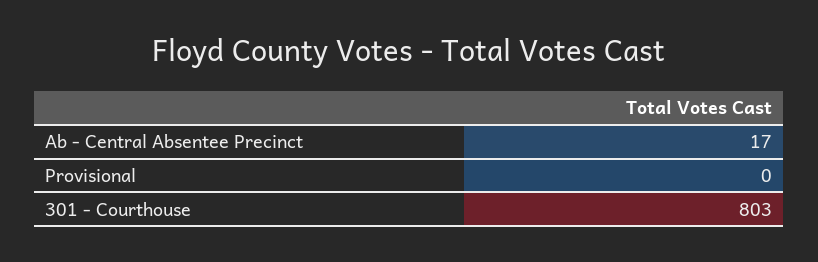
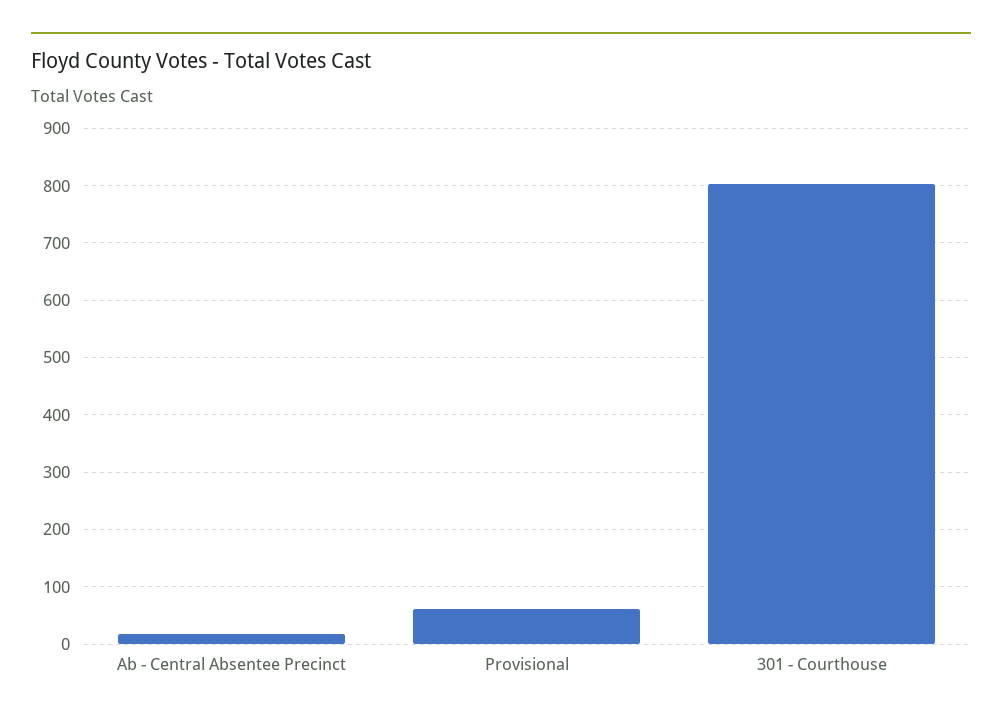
  {
    "Ab - Central Absentee Precinct": 17,
-   "Provisional": 0,
+   "Provisional": 60,
    "301 - Courthouse": 803
  }

